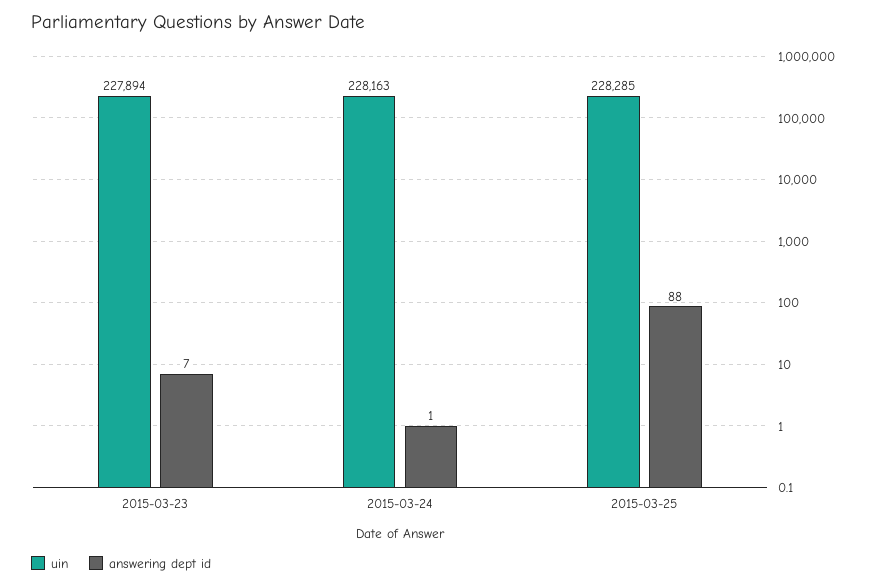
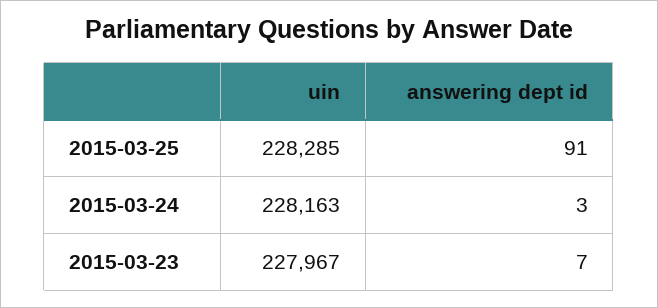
  {
    "uin": {
-     "2015-03-23": 227894,
+     "2015-03-23": 227967,
      "2015-03-24": 228163,
      "2015-03-25": 228285
    },
    "answering dept id": {
      "2015-03-23": 7,
-     "2015-03-24": 1,
+     "2015-03-24": 3,
-     "2015-03-25": 88
+     "2015-03-25": 91
    }
  }

